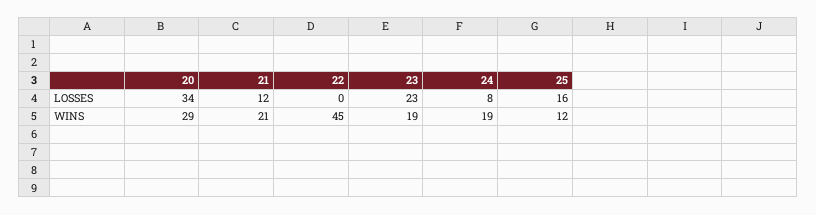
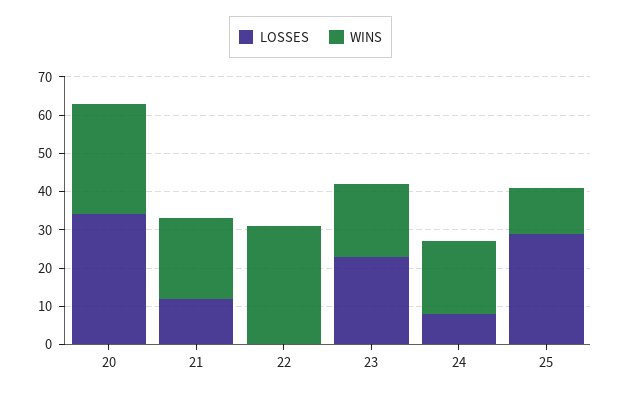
  {
    "LOSSES": {
      "20": 34,
      "21": 12,
      "22": 0,
      "23": 23,
      "24": 8,
-     "25": 16
+     "25": 30
    },
    "WINS": {
      "20": 29,
      "21": 21,
-     "22": 45,
+     "22": 30,
      "23": 19,
      "24": 19,
      "25": 12
    }
  }

